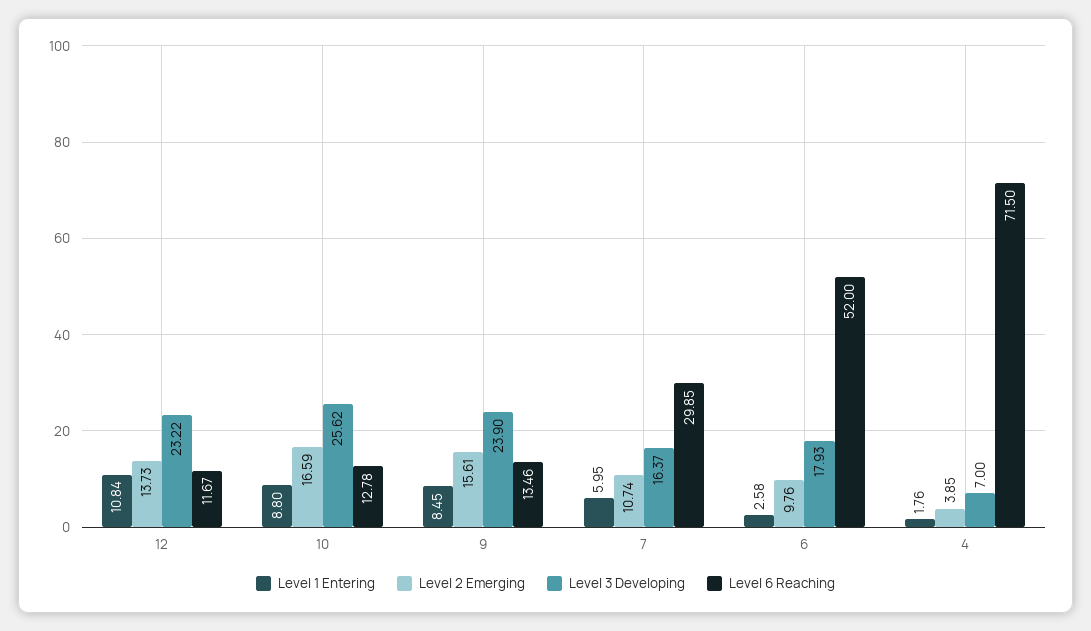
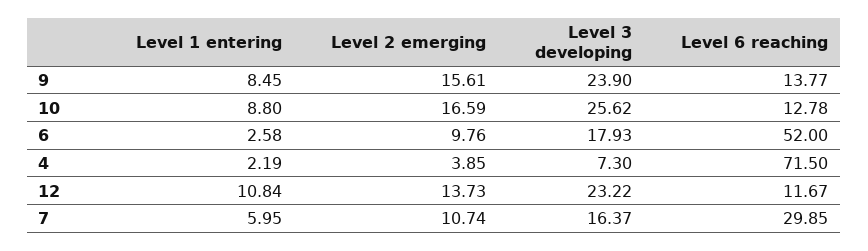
  {
    "Level 1 Entering": {
      "12": 10.84,
      "10": 8.8,
      "9": 8.45,
      "7": 5.95,
      "6": 2.58,
-     "4": 1.76
+     "4": 2.19
    },
    "Level 2 Emerging": {
      "12": 13.73,
      "10": 16.59,
      "9": 15.61,
      "7": 10.74,
      "6": 9.76,
      "4": 3.85
    },
    "Level 3 Developing": {
      "12": 23.22,
      "10": 25.62,
      "9": 23.9,
      "7": 16.37,
      "6": 17.93,
-     "4": 7
+     "4": 7.3
    },
    "Level 6 Reaching": {
      "12": 11.67,
      "10": 12.78,
-     "9": 13.46,
+     "9": 13.77,
      "7": 29.85,
      "6": 52,
      "4": 71.5
    }
  }

